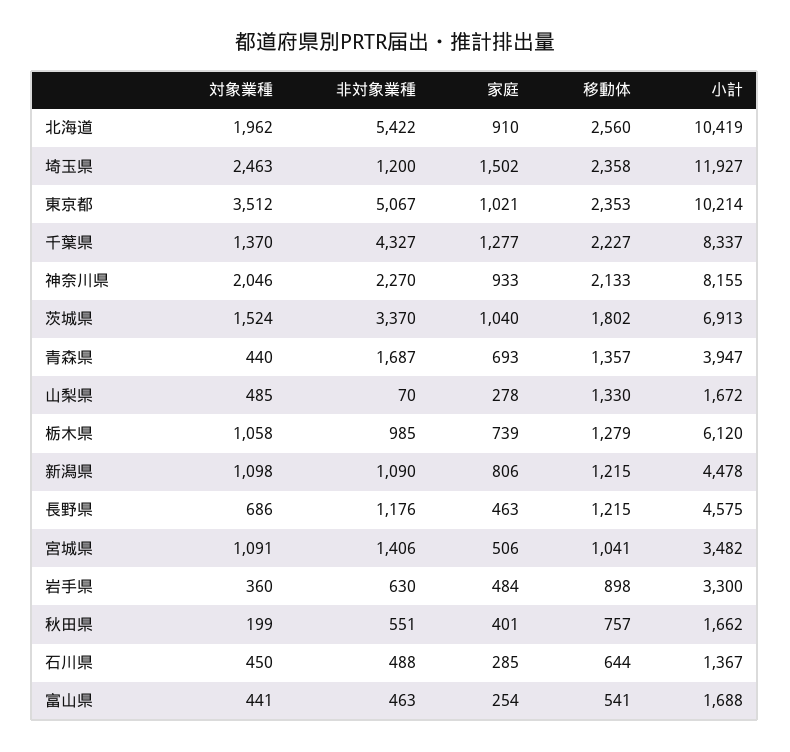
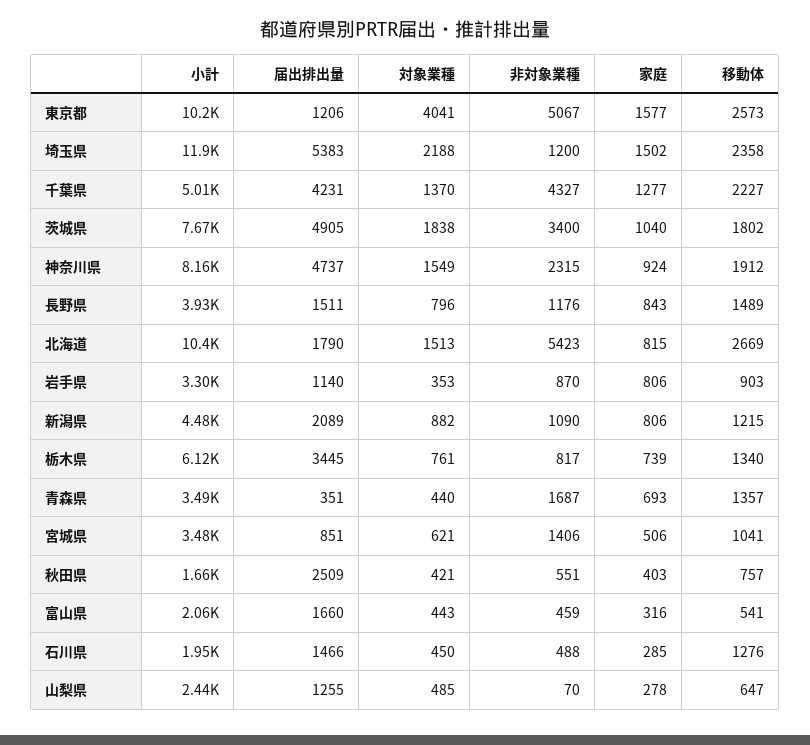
  {
    "対象業種": {
-     "北海道": 1962,
+     "北海道": 1513,
-     "埼玉県": 2463,
+     "埼玉県": 2188,
-     "東京都": 3512,
+     "東京都": 4041,
      "千葉県": 1370,
-     "神奈川県": 2046,
+     "神奈川県": 1549,
-     "茨城県": 1524,
+     "茨城県": 1838,
      "青森県": 440,
      "山梨県": 485,
-     "栃木県": 1058,
+     "栃木県": 761,
-     "新潟県": 1098,
+     "新潟県": 882,
-     "長野県": 686,
+     "長野県": 796,
-     "宮城県": 1091,
+     "宮城県": 621,
-     "岩手県": 360,
+     "岩手県": 353,
-     "秋田県": 199,
+     "秋田県": 421,
      "石川県": 450,
-     "富山県": 441
+     "富山県": 443
    },
    "非対象業種": {
-     "北海道": 5422,
+     "北海道": 5423,
      "埼玉県": 1200,
      "東京都": 5067,
      "千葉県": 4327,
-     "神奈川県": 2270,
+     "神奈川県": 2315,
-     "茨城県": 3370,
+     "茨城県": 3400,
      "青森県": 1687,
      "山梨県": 70,
-     "栃木県": 985,
+     "栃木県": 817,
      "新潟県": 1090,
      "長野県": 1176,
      "宮城県": 1406,
-     "岩手県": 630,
+     "岩手県": 870,
      "秋田県": 551,
      "石川県": 488,
-     "富山県": 463
+     "富山県": 459
    },
    "家庭": {
-     "北海道": 910,
+     "北海道": 815,
      "埼玉県": 1502,
-     "東京都": 1021,
+     "東京都": 1577,
      "千葉県": 1277,
-     "神奈川県": 933,
+     "神奈川県": 924,
      "茨城県": 1040,
      "青森県": 693,
      "山梨県": 278,
      "栃木県": 739,
      "新潟県": 806,
-     "長野県": 463,
+     "長野県": 843,
      "宮城県": 506,
-     "岩手県": 484,
+     "岩手県": 806,
-     "秋田県": 401,
+     "秋田県": 403,
      "石川県": 285,
-     "富山県": 254
+     "富山県": 316
    },
    "移動体": {
-     "北海道": 2560,
+     "北海道": 2669,
      "埼玉県": 2358,
-     "東京都": 2353,
+     "東京都": 2573,
      "千葉県": 2227,
-     "神奈川県": 2133,
+     "神奈川県": 1912,
      "茨城県": 1802,
      "青森県": 1357,
-     "山梨県": 1330,
+     "山梨県": 647,
-     "栃木県": 1279,
+     "栃木県": 1340,
      "新潟県": 1215,
-     "長野県": 1215,
+     "長野県": 1489,
      "宮城県": 1041,
-     "岩手県": 898,
+     "岩手県": 903,
      "秋田県": 757,
-     "石川県": 644,
+     "石川県": 1276,
      "富山県": 541
    },
    "小計": {
      "北海道": 10419,
      "埼玉県": 11927,
      "東京都": 10214,
-     "千葉県": 8337,
+     "千葉県": 5010,
      "神奈川県": 8155,
-     "茨城県": 6913,
+     "茨城県": 7670,
-     "青森県": 3947,
+     "青森県": 3490,
-     "山梨県": 1672,
+     "山梨県": 2440,
      "栃木県": 6120,
      "新潟県": 4478,
-     "長野県": 4575,
+     "長野県": 3930,
      "宮城県": 3482,
      "岩手県": 3300,
      "秋田県": 1662,
-     "石川県": 1367,
+     "石川県": 1950,
-     "富山県": 1688
+     "富山県": 2060
-   }
+   },
+   "届出排出量": {
+     "東京都": 1206,
+     "埼玉県": 5383,
+     "千葉県": 4231,
+     "茨城県": 4905,
+     "神奈川県": 4737,
+     "長野県": 1511,
+     "北海道": 1790,
+     "岩手県": 1140,
+     "新潟県": 2089,
+     "栃木県": 3445,
+     "青森県": 351,
+     "宮城県": 851,
+     "秋田県": 2509,
+     "富山県": 1660,
+     "石川県": 1466,
+     "山梨県": 1255
+   }
  }

